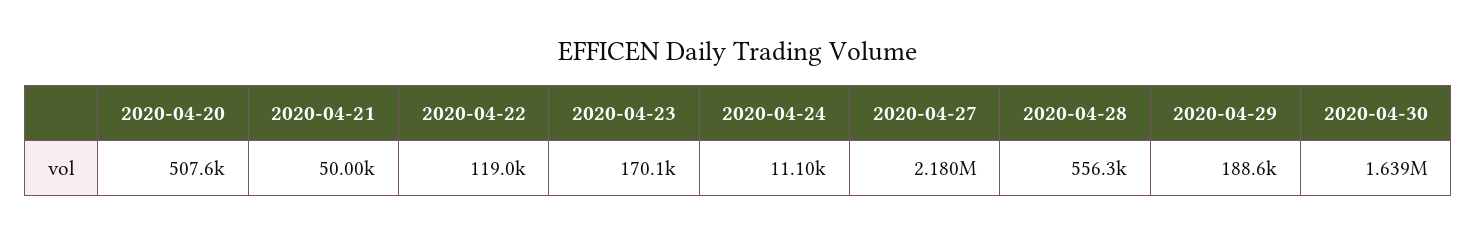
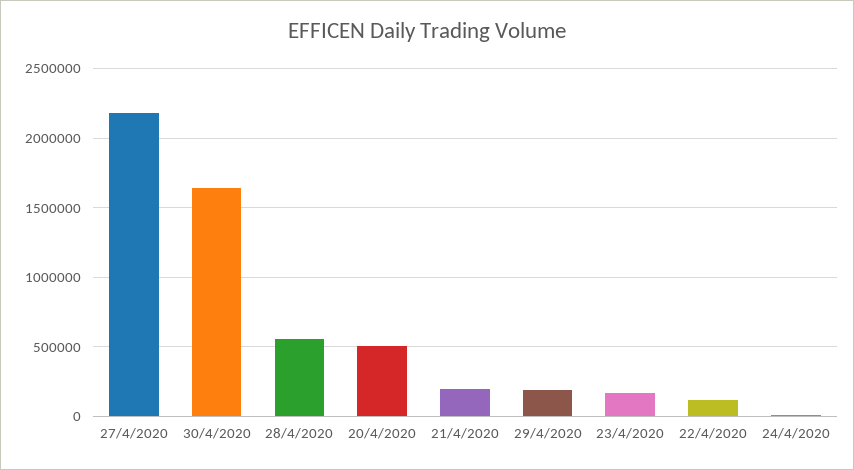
  {
    "2020-04-20": 507600,
-   "2020-04-21": 50000,
+   "2020-04-21": 200000,
    "2020-04-22": 119000,
    "2020-04-23": 170100,
    "2020-04-24": 11100,
    "2020-04-27": 2180000,
    "2020-04-28": 556300,
    "2020-04-29": 188600,
    "2020-04-30": 1639000
  }

